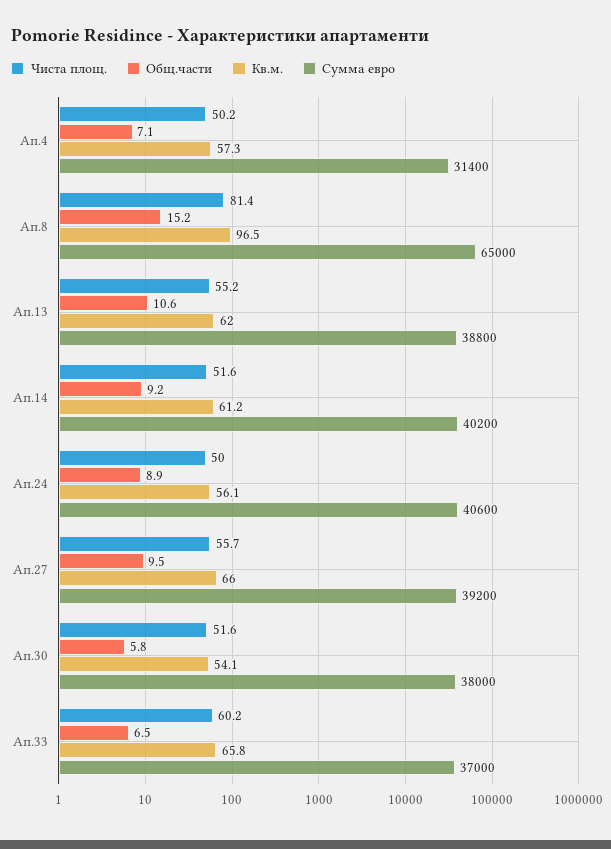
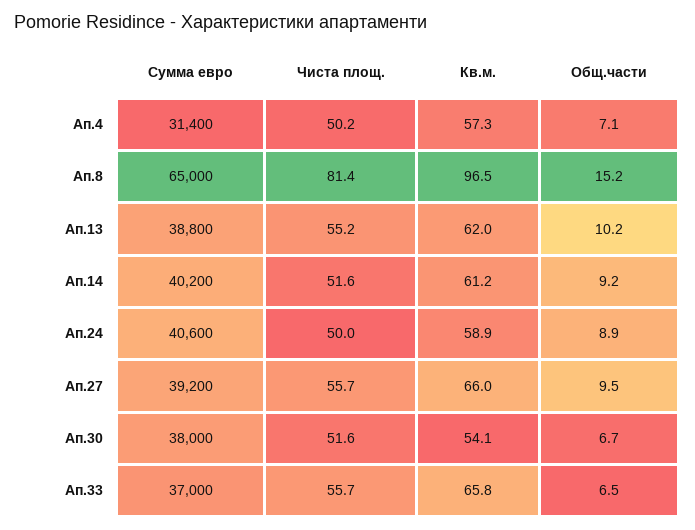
  {
    "Чиста площ.": {
      "Ап.4": 50.2,
      "Ап.8": 81.4,
      "Ап.13": 55.2,
      "Ап.14": 51.6,
      "Ап.24": 50,
      "Ап.27": 55.7,
      "Ап.30": 51.6,
-     "Ап.33": 60.2
+     "Ап.33": 55.7
    },
    "Общ.части": {
      "Ап.4": 7.1,
      "Ап.8": 15.2,
-     "Ап.13": 10.6,
+     "Ап.13": 10.2,
      "Ап.14": 9.2,
      "Ап.24": 8.9,
      "Ап.27": 9.5,
-     "Ап.30": 5.8,
+     "Ап.30": 6.7,
      "Ап.33": 6.5
    },
    "Кв.м.": {
      "Ап.4": 57.3,
      "Ап.8": 96.5,
      "Ап.13": 62,
      "Ап.14": 61.2,
-     "Ап.24": 56.1,
+     "Ап.24": 58.9,
      "Ап.27": 66,
      "Ап.30": 54.1,
      "Ап.33": 65.8
    },
    "Сумма евро": {
      "Ап.4": 31400,
      "Ап.8": 65000,
      "Ап.13": 38800,
      "Ап.14": 40200,
      "Ап.24": 40600,
      "Ап.27": 39200,
      "Ап.30": 38000,
      "Ап.33": 37000
    }
  }

